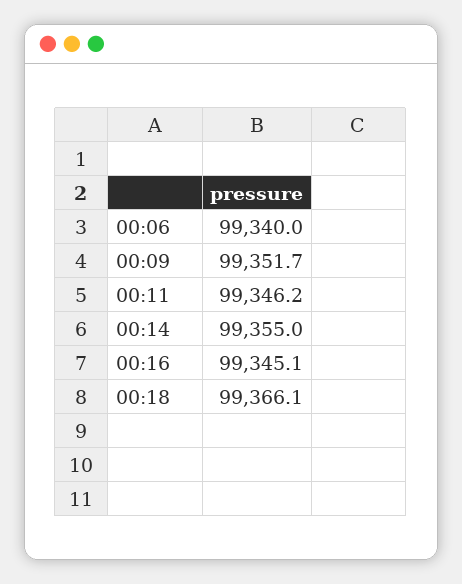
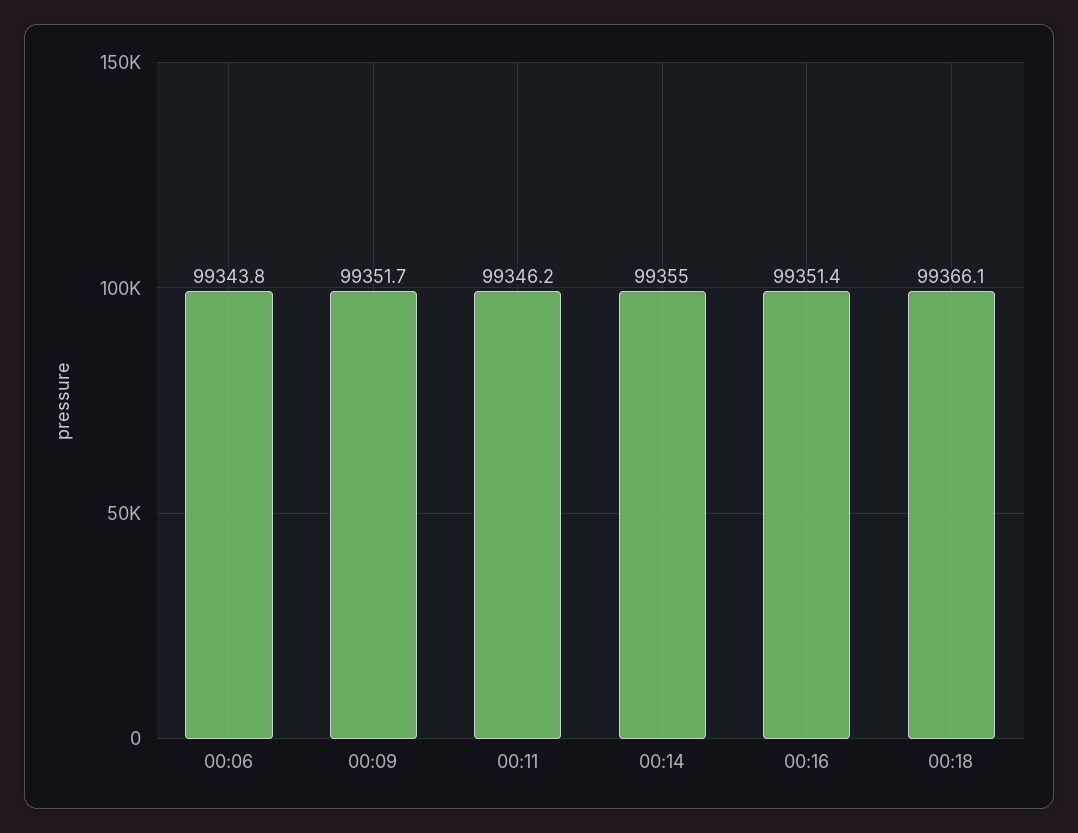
  {
-   "00:06": 99340,
+   "00:06": 99343.8,
    "00:09": 99351.7,
    "00:11": 99346.2,
    "00:14": 99355,
-   "00:16": 99345.1,
+   "00:16": 99351.4,
    "00:18": 99366.1
  }

